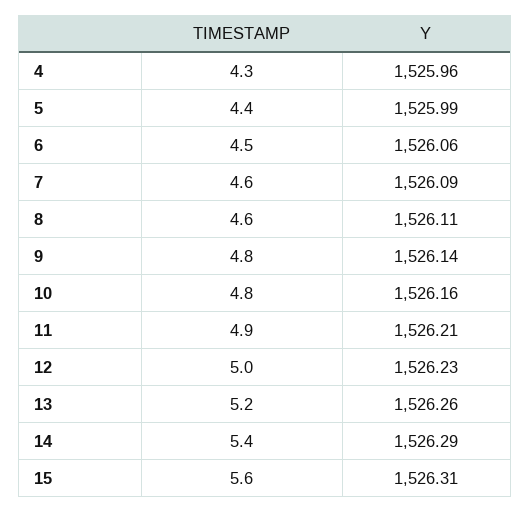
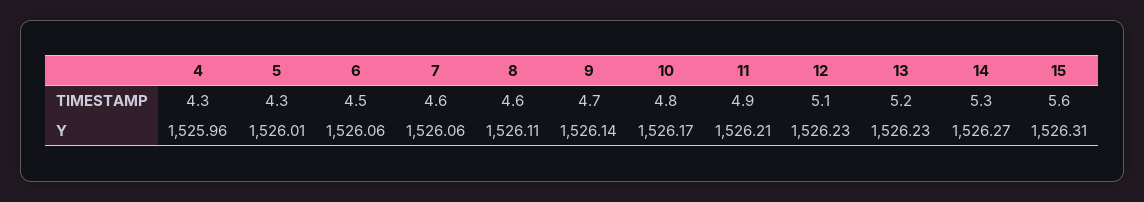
  {
    "TIMESTAMP": {
      "4": 4.3,
-     "5": 4.4,
+     "5": 4.3,
      "6": 4.5,
      "7": 4.6,
      "8": 4.6,
-     "9": 4.8,
+     "9": 4.7,
      "10": 4.8,
      "11": 4.9,
-     "12": 5,
+     "12": 5.1,
      "13": 5.2,
-     "14": 5.4,
+     "14": 5.3,
      "15": 5.6
    },
    "Y": {
      "4": 1525.96,
-     "5": 1525.99,
+     "5": 1526.01,
      "6": 1526.06,
-     "7": 1526.09,
+     "7": 1526.06,
      "8": 1526.11,
      "9": 1526.14,
-     "10": 1526.16,
+     "10": 1526.17,
      "11": 1526.21,
      "12": 1526.23,
-     "13": 1526.26,
+     "13": 1526.23,
-     "14": 1526.29,
+     "14": 1526.27,
      "15": 1526.31
    }
  }

